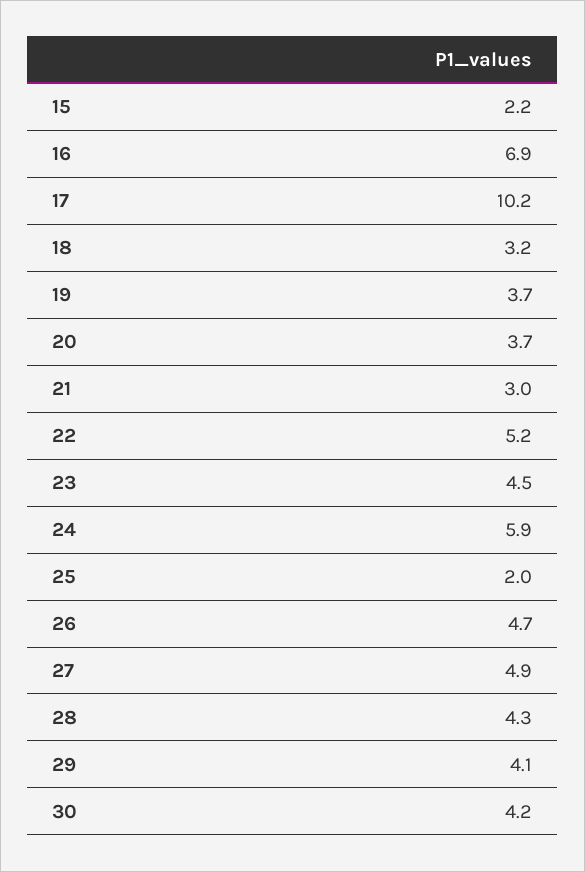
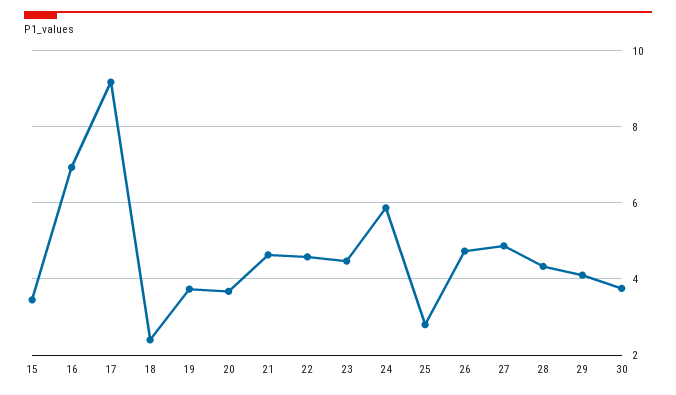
  {
-   "15": 2.2,
+   "15": 3.4,
    "16": 6.9,
-   "17": 10.2,
+   "17": 9.2,
-   "18": 3.2,
+   "18": 2.4,
    "19": 3.7,
    "20": 3.7,
-   "21": 3,
+   "21": 4.6,
-   "22": 5.2,
+   "22": 4.6,
    "23": 4.5,
    "24": 5.9,
-   "25": 2,
+   "25": 2.8,
    "26": 4.7,
    "27": 4.9,
    "28": 4.3,
    "29": 4.1,
-   "30": 4.2
+   "30": 3.8
  }

